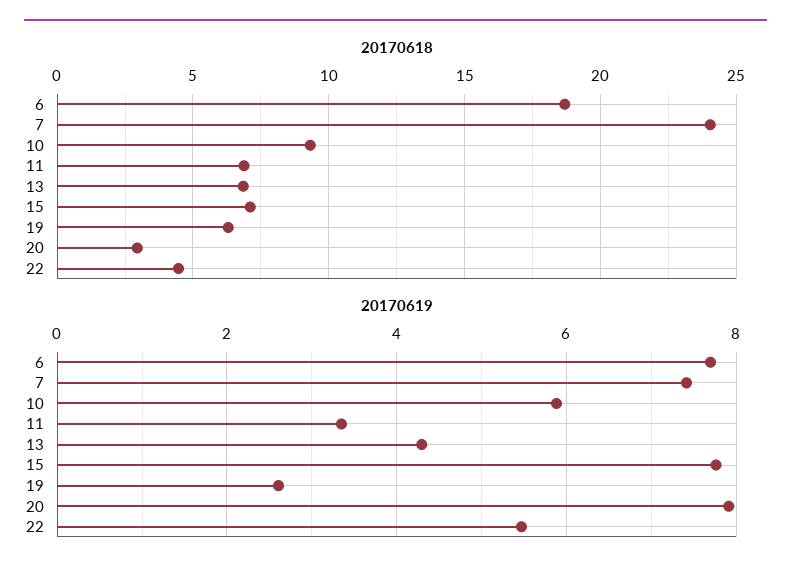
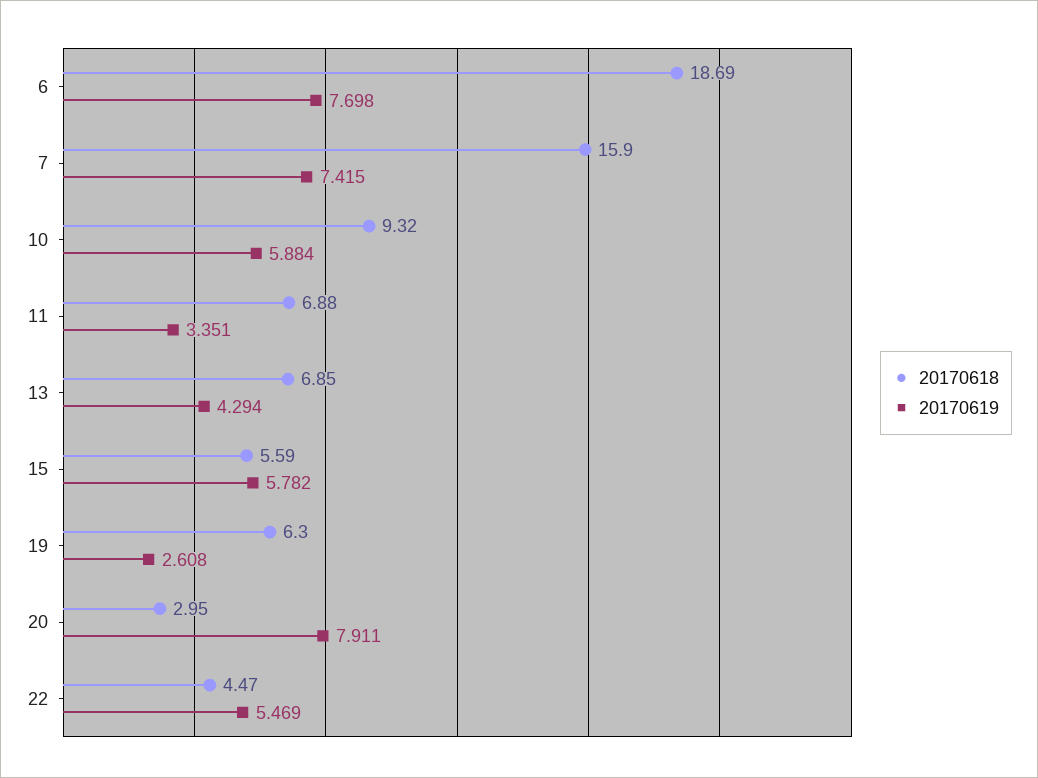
  {
    "20170618": {
      "6": 18.69,
-     "7": 24,
+     "7": 15.9,
      "10": 9.32,
      "11": 6.88,
      "13": 6.85,
-     "15": 7,
+     "15": 5.59,
      "19": 6.3,
      "20": 2.95,
      "22": 4.47
    },
    "20170619": {
      "6": 7.698,
      "7": 7.415,
      "10": 5.884,
      "11": 3.351,
      "13": 4.294,
-     "15": 7.8,
+     "15": 5.782,
      "19": 2.608,
      "20": 7.911,
      "22": 5.469
    }
  }

